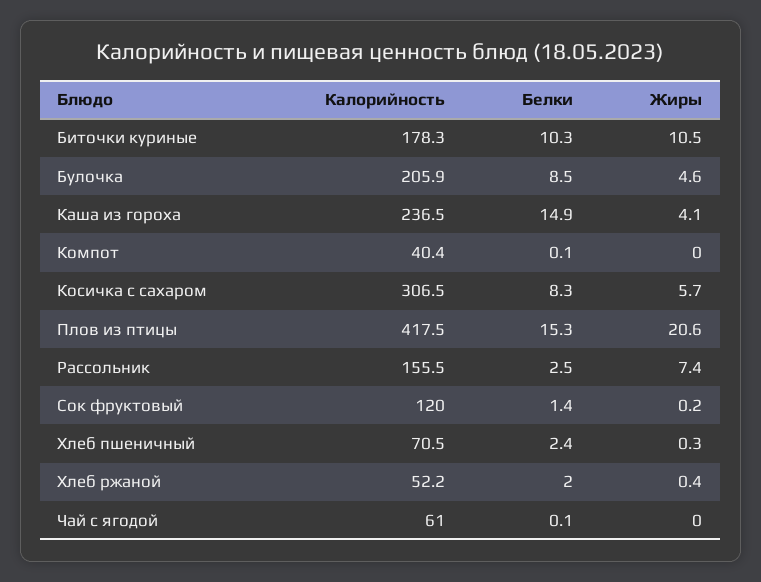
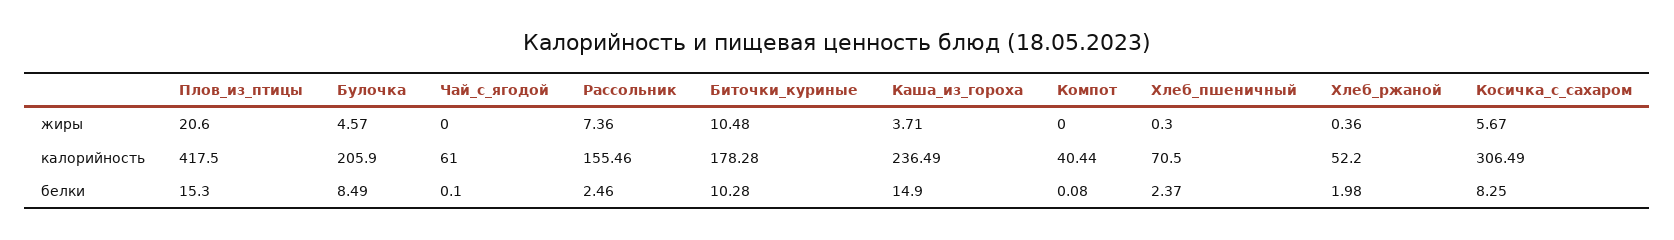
  {
    "Калорийность": {
      "Биточки куриные": 178.28,
      "Булочка": 205.9,
      "Каша из гороха": 236.49,
      "Компот": 40.44,
      "Косичка с сахаром": 306.49,
      "Плов из птицы": 417.5,
      "Рассольник": 155.46,
-     "Сок фруктовый": 120,
      "Хлеб пшеничный": 70.5,
      "Хлеб ржаной": 52.2,
      "Чай с ягодой": 61
    },
    "Белки": {
      "Биточки куриные": 10.28,
      "Булочка": 8.49,
      "Каша из гороха": 14.9,
      "Компот": 0.08,
      "Косичка с сахаром": 8.25,
      "Плов из птицы": 15.3,
      "Рассольник": 2.46,
-     "Сок фруктовый": 1.4,
      "Хлеб пшеничный": 2.37,
      "Хлеб ржаной": 1.98,
      "Чай с ягодой": 0.1
    },
    "Жиры": {
      "Биточки куриные": 10.48,
      "Булочка": 4.57,
-     "Каша из гороха": 4.1,
+     "Каша из гороха": 3.71,
      "Компот": 0,
      "Косичка с сахаром": 5.67,
      "Плов из птицы": 20.6,
      "Рассольник": 7.36,
-     "Сок фруктовый": 0.2,
      "Хлеб пшеничный": 0.3,
      "Хлеб ржаной": 0.36,
      "Чай с ягодой": 0
    }
  }

